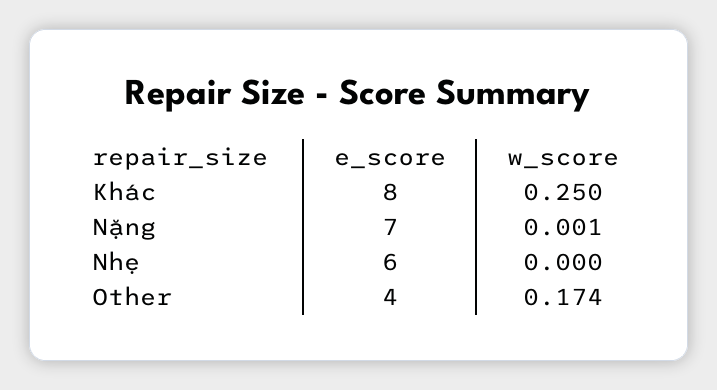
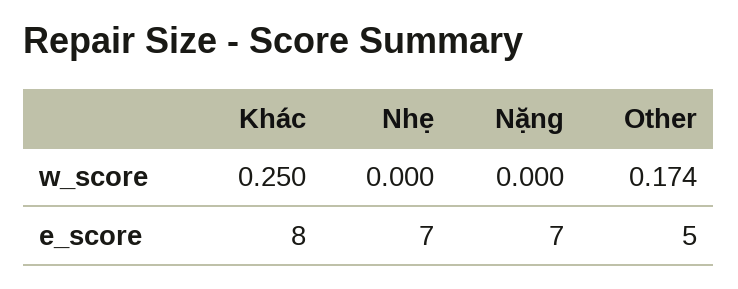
  {
    "e_score": {
      "Khác": 8,
      "Nặng": 7,
-     "Nhẹ": 6,
+     "Nhẹ": 7,
-     "Other": 4
+     "Other": 5
    },
    "w_score": {
      "Khác": 0.25,
-     "Nặng": 0.001,
+     "Nặng": 0,
      "Nhẹ": 0,
      "Other": 0.174
    }
  }

